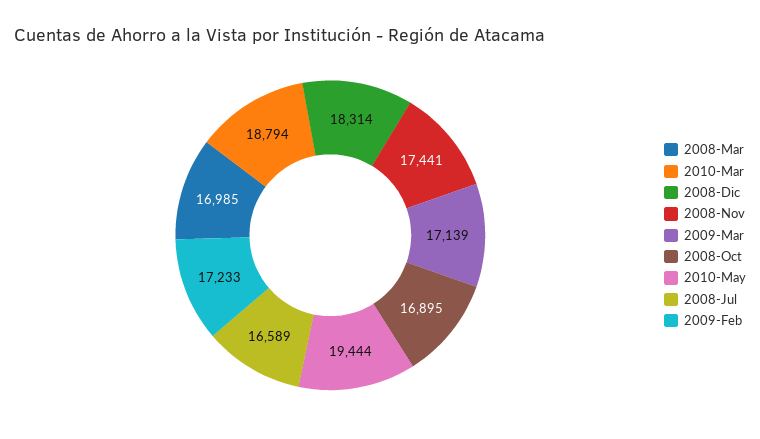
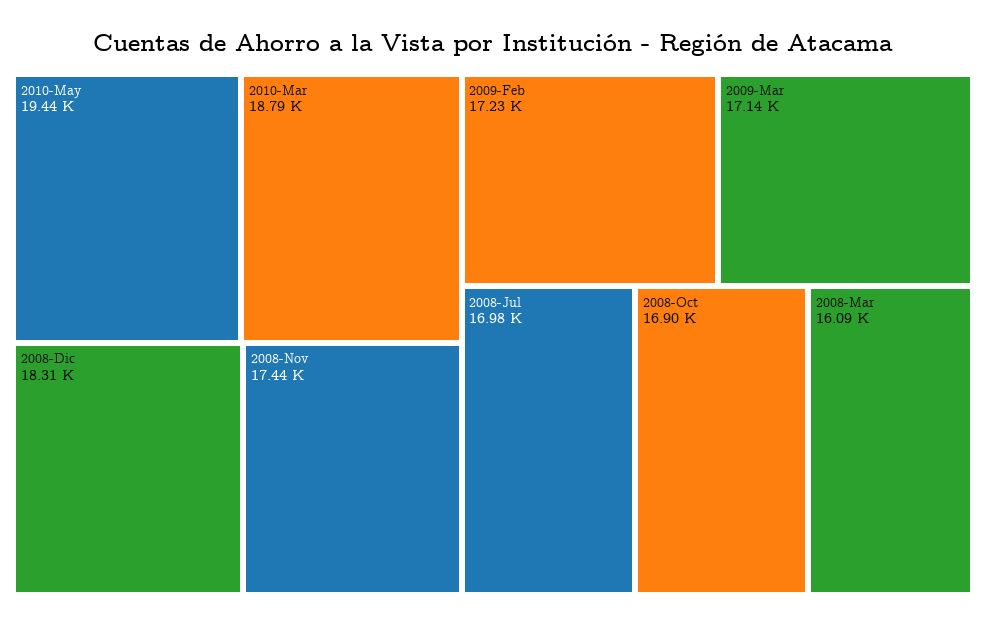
  {
-   "2008-Mar": 16985,
+   "2008-Mar": 16090,
    "2010-Mar": 18794,
    "2008-Dic": 18314,
    "2008-Nov": 17441,
    "2009-Mar": 17139,
    "2008-Oct": 16895,
    "2010-May": 19444,
-   "2008-Jul": 16589,
+   "2008-Jul": 16980,
    "2009-Feb": 17233
  }

